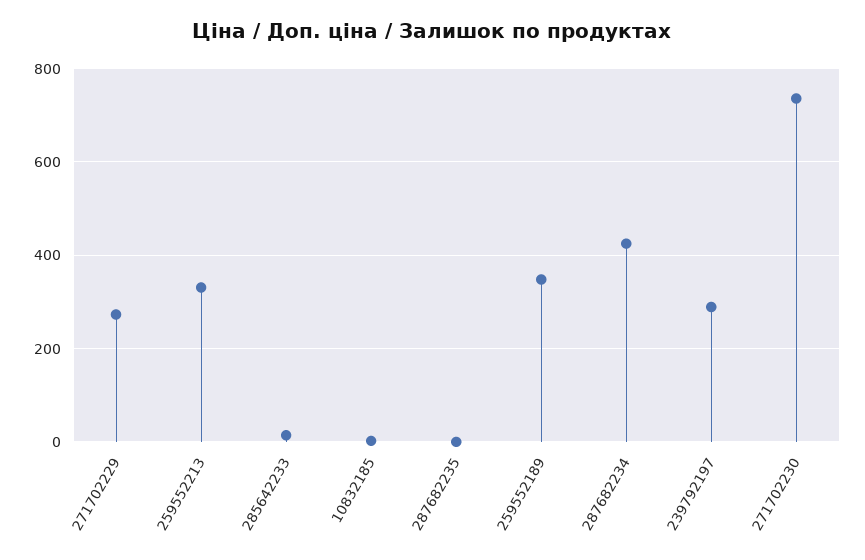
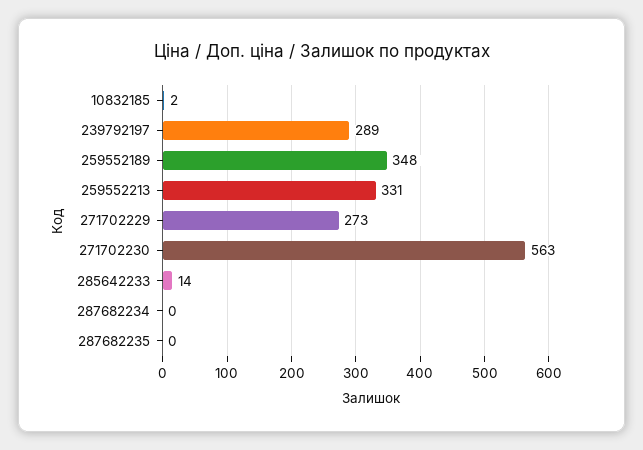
  {
    "271702229": 273,
    "259552213": 331,
    "285642233": 14,
    "10832185": 2,
    "287682235": 0,
    "259552189": 348,
-   "287682234": 420,
+   "287682234": 0,
    "239792197": 289,
-   "271702230": 740
+   "271702230": 563
  }

